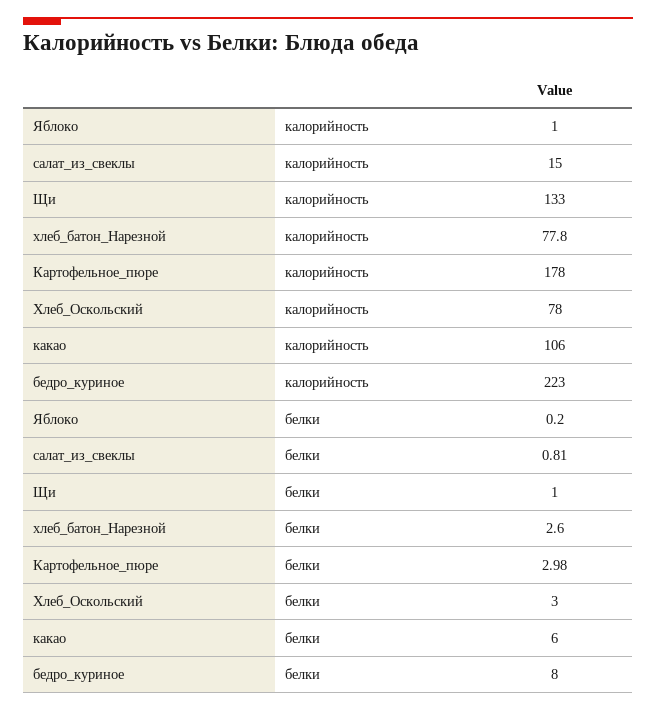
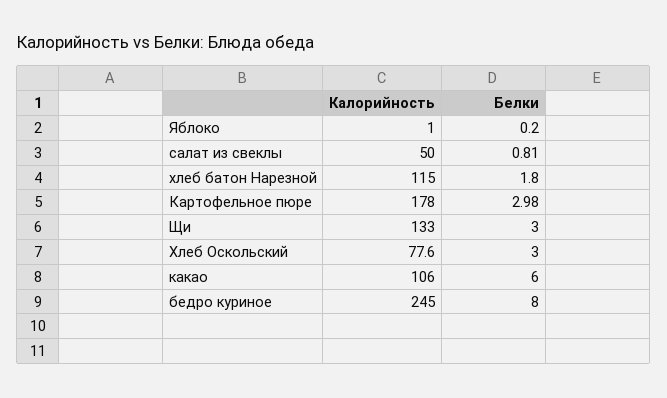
  {
    "Яблоко": {
      "калорийность": 1,
      "белки": 0.2
    },
    "салат_из_свеклы": {
-     "калорийность": 15,
+     "калорийность": 50,
      "белки": 0.81
    },
    "Щи": {
      "калорийность": 133,
-     "белки": 1
+     "белки": 3
    },
    "хлеб_батон_Нарезной": {
-     "калорийность": 77.8,
+     "калорийность": 115,
-     "белки": 2.6
+     "белки": 1.8
    },
    "Картофельное_пюре": {
      "калорийность": 178,
      "белки": 2.98
    },
    "Хлеб_Оскольский": {
-     "калорийность": 78,
+     "калорийность": 77.6,
      "белки": 3
    },
    "какао": {
      "калорийность": 106,
      "белки": 6
    },
    "бедро_куриное": {
-     "калорийность": 223,
+     "калорийность": 245,
      "белки": 8
    }
  }

